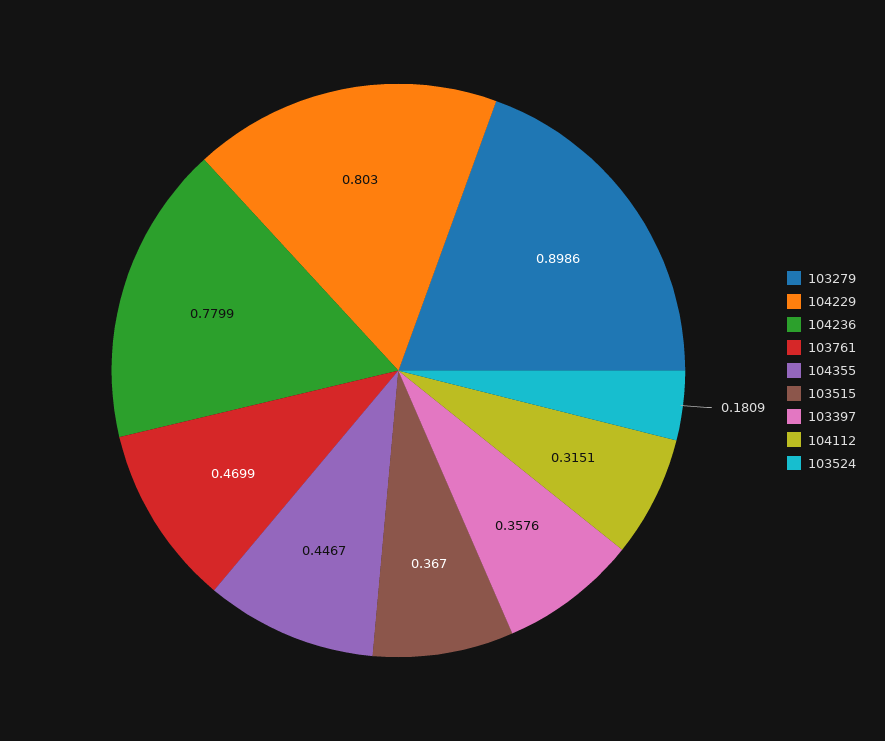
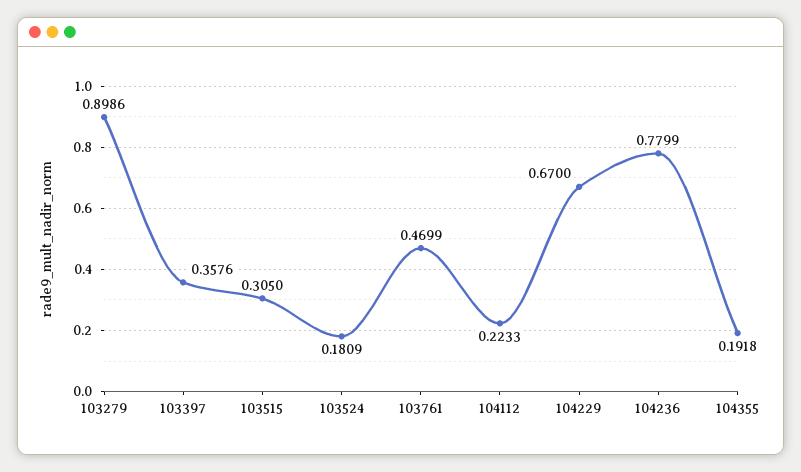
  {
    "103279": 0.8986,
-   "104229": 0.803,
+   "104229": 0.67,
    "104236": 0.7799,
    "103761": 0.4699,
-   "104355": 0.4467,
+   "104355": 0.1918,
-   "103515": 0.367,
+   "103515": 0.305,
    "103397": 0.3576,
-   "104112": 0.3151,
+   "104112": 0.2233,
    "103524": 0.1809
  }

